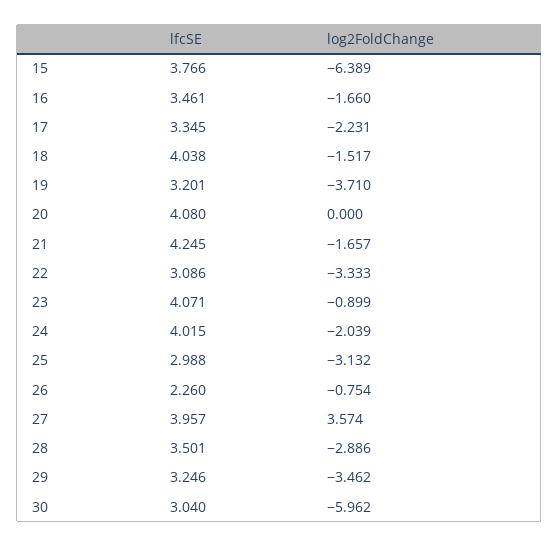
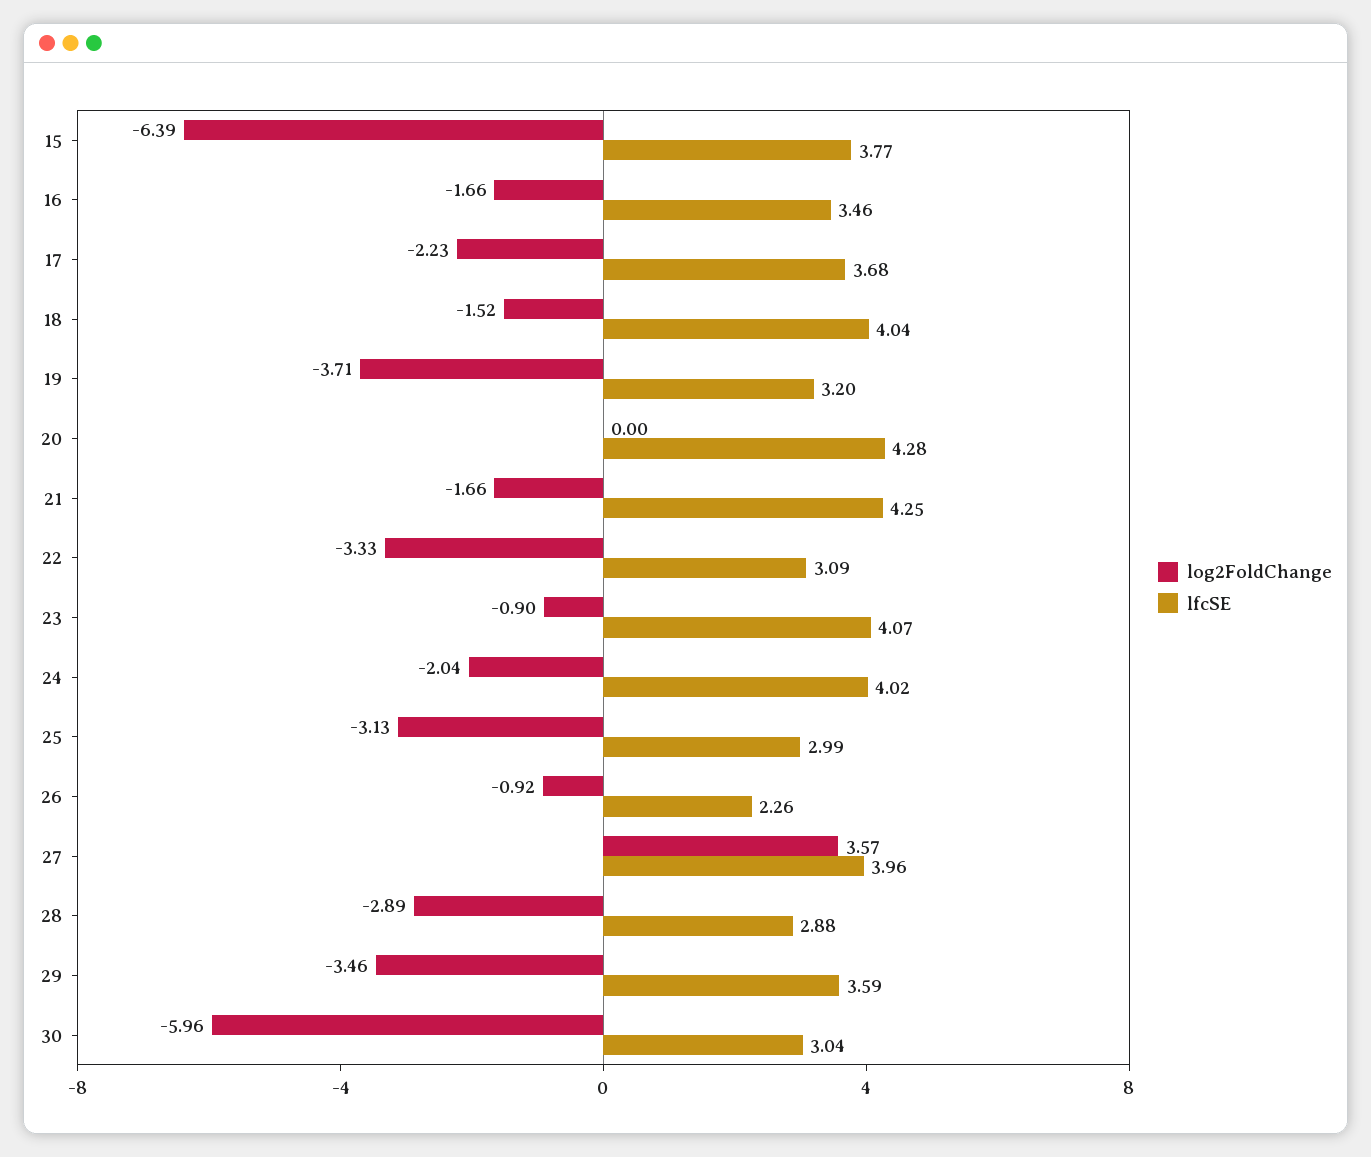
  {
    "lfcSE": {
      "15": 3.766,
      "16": 3.461,
-     "17": 3.345,
+     "17": 3.68,
      "18": 4.038,
      "19": 3.201,
-     "20": 4.08,
+     "20": 4.28,
      "21": 4.245,
      "22": 3.086,
      "23": 4.071,
      "24": 4.015,
      "25": 2.988,
      "26": 2.26,
      "27": 3.957,
-     "28": 3.501,
+     "28": 2.88,
-     "29": 3.246,
+     "29": 3.59,
      "30": 3.04
    },
    "log2FoldChange": {
      "15": -6.389,
      "16": -1.66,
      "17": -2.231,
      "18": -1.517,
      "19": -3.71,
      "20": 0,
      "21": -1.657,
      "22": -3.333,
      "23": -0.899,
      "24": -2.039,
      "25": -3.132,
-     "26": -0.754,
+     "26": -0.92,
      "27": 3.574,
      "28": -2.886,
      "29": -3.462,
      "30": -5.962
    }
  }

